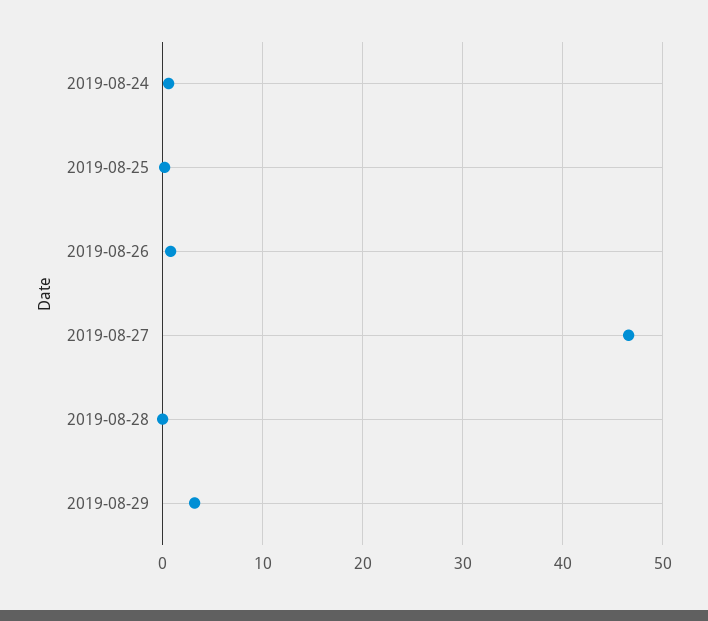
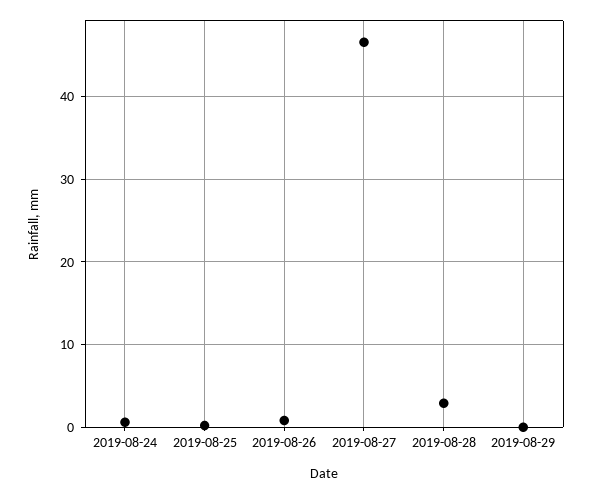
  {
    "2019-08-24": 1,
    "2019-08-25": 0,
    "2019-08-26": 1,
    "2019-08-27": 47,
-   "2019-08-28": 0,
+   "2019-08-28": 3,
-   "2019-08-29": 3
+   "2019-08-29": 0
  }

